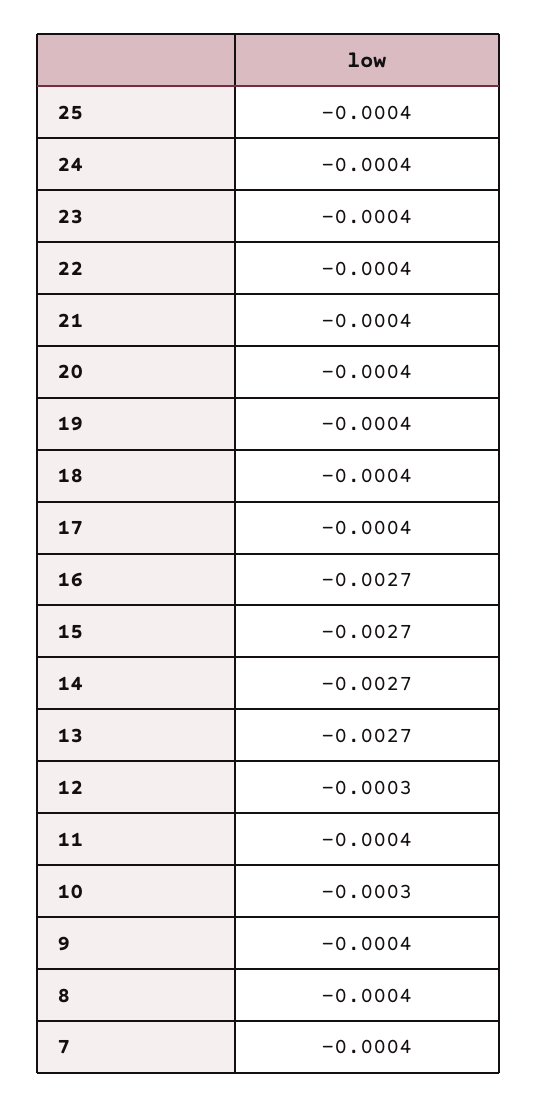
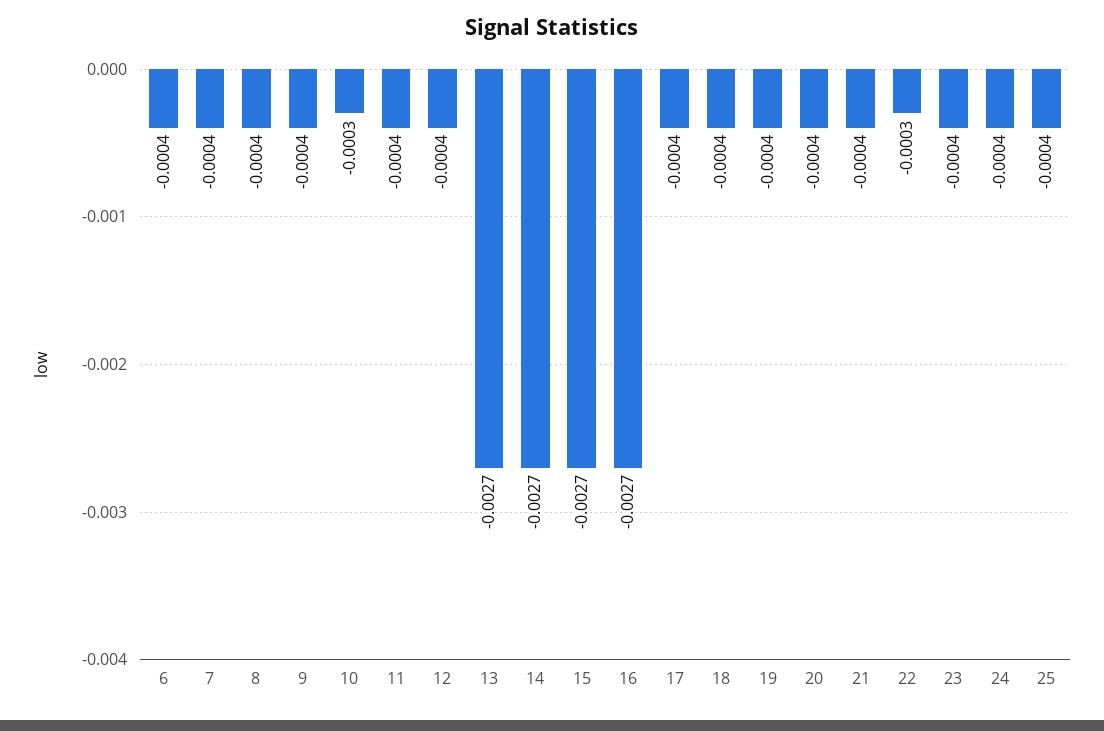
  {
    "25": -0.0004,
    "24": -0.0004,
    "23": -0.0004,
-   "22": -0.0004,
+   "22": -0.0003,
    "21": -0.0004,
    "20": -0.0004,
    "19": -0.0004,
    "18": -0.0004,
    "17": -0.0004,
    "16": -0.0027,
    "15": -0.0027,
    "14": -0.0027,
    "13": -0.0027,
-   "12": -0.0003,
+   "12": -0.0004,
    "11": -0.0004,
    "10": -0.0003,
    "9": -0.0004,
    "8": -0.0004,
-   "7": -0.0004
+   "7": -0.0004,
+   "6": -0.0004
  }

